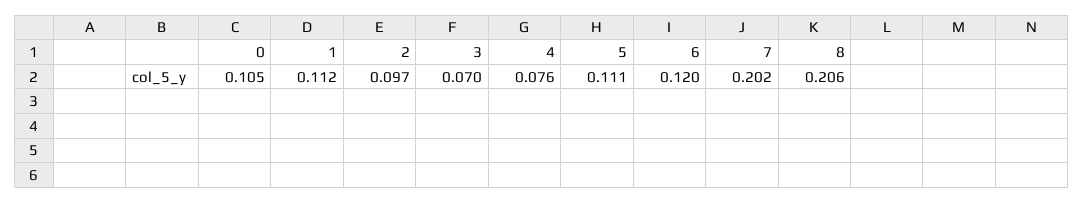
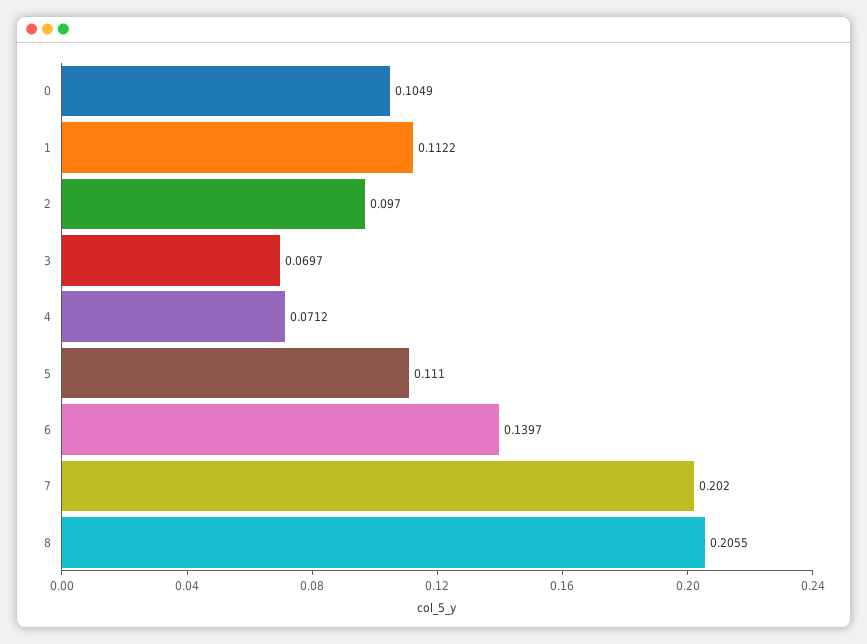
  {
    "0": 0.1049,
    "1": 0.1122,
    "2": 0.097,
    "3": 0.0697,
-   "4": 0.076,
+   "4": 0.0712,
    "5": 0.111,
-   "6": 0.12,
+   "6": 0.1397,
    "7": 0.202,
    "8": 0.2055
  }

